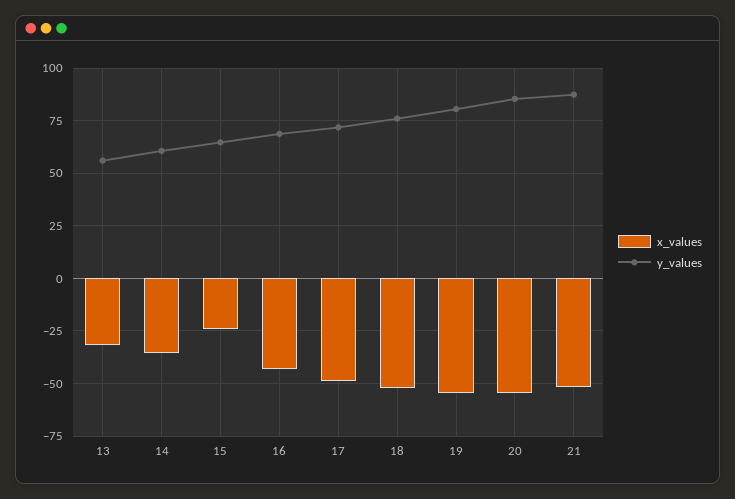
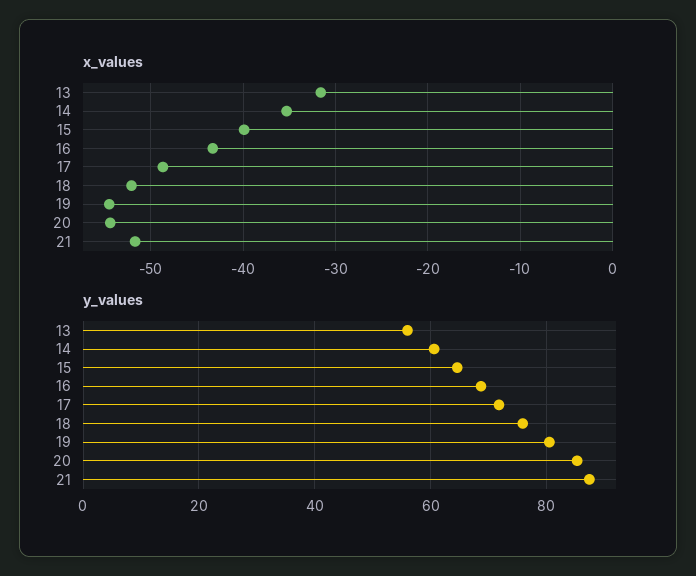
  {
    "x_values": {
      "13": -32,
      "14": -35,
-     "15": -25,
+     "15": -40,
      "16": -43,
      "17": -49,
      "18": -52,
      "19": -55,
      "20": -54,
      "21": -52
    },
    "y_values": {
      "13": 56,
      "14": 60,
      "15": 64,
      "16": 68,
      "17": 72,
      "18": 76,
      "19": 80,
      "20": 86,
      "21": 88
    }
  }

